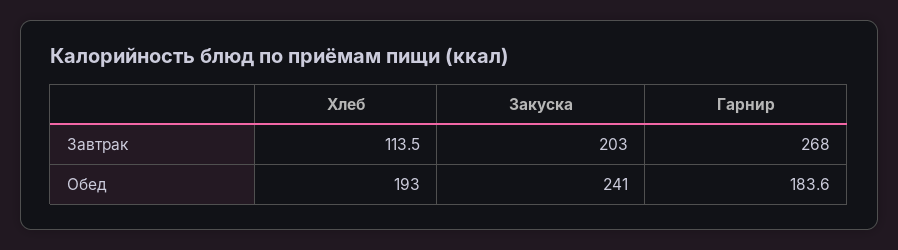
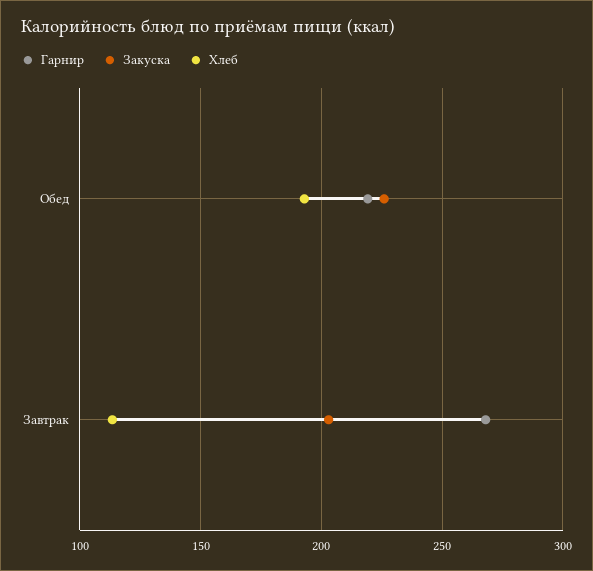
  {
    "Хлеб": {
      "Завтрак": 113.5,
      "Обед": 193
    },
    "Закуска": {
      "Завтрак": 203,
-     "Обед": 241
+     "Обед": 225
    },
    "Гарнир": {
      "Завтрак": 268,
-     "Обед": 183.6
+     "Обед": 220
    }
  }

